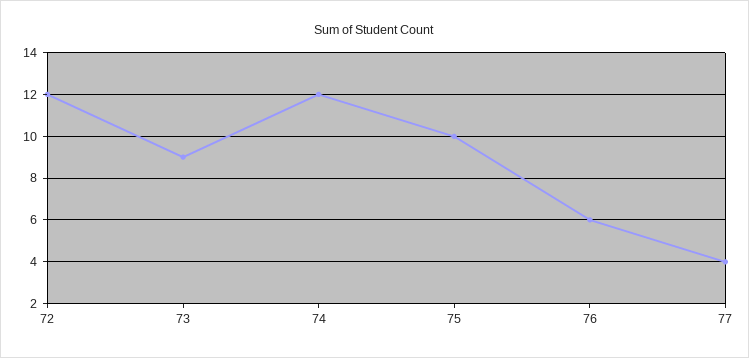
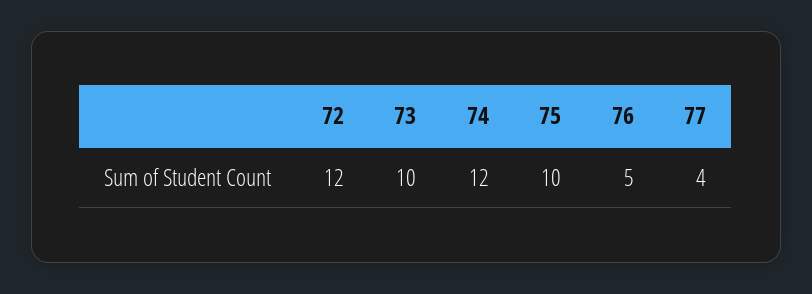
  {
    "72": 12,
-   "73": 9,
+   "73": 10,
    "74": 12,
    "75": 10,
-   "76": 6,
+   "76": 5,
    "77": 4
  }

